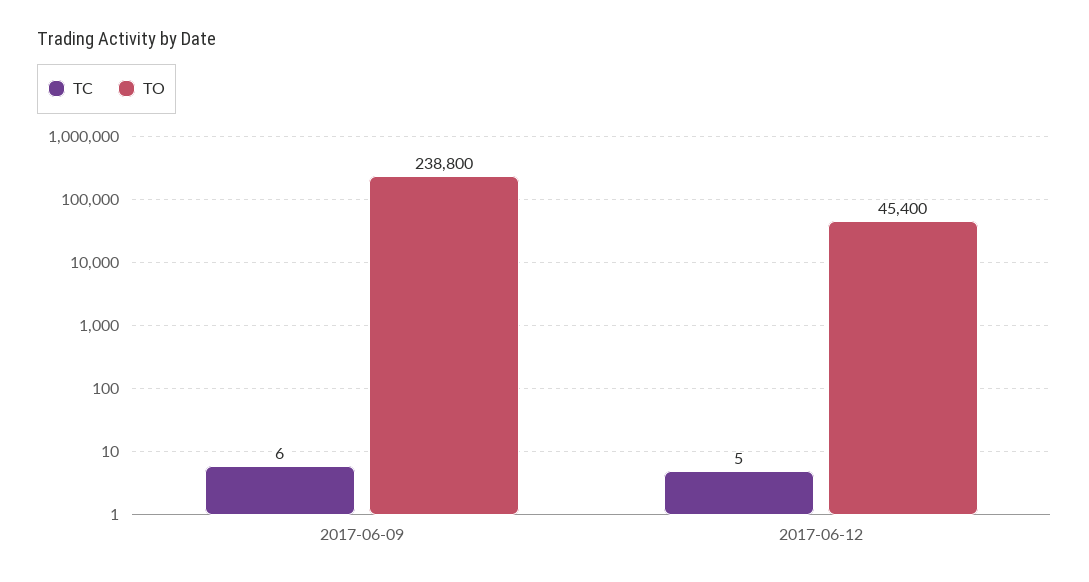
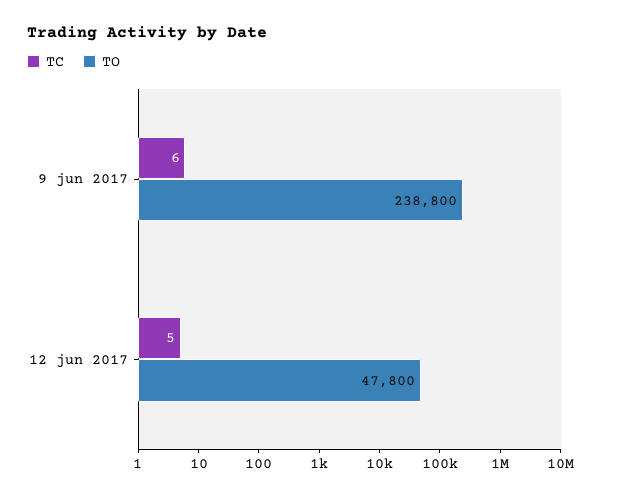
  {
    "TC": {
      "2017-06-09": 6,
      "2017-06-12": 5
    },
    "TO": {
      "2017-06-09": 238800,
-     "2017-06-12": 45400
+     "2017-06-12": 47800
    }
  }

